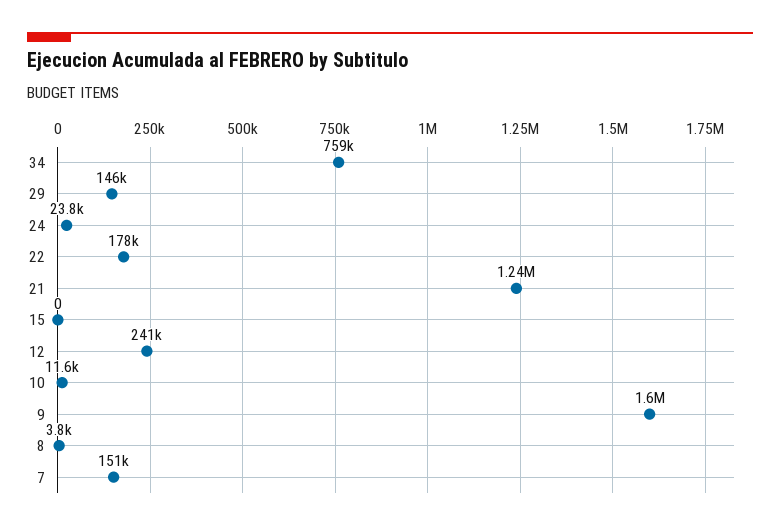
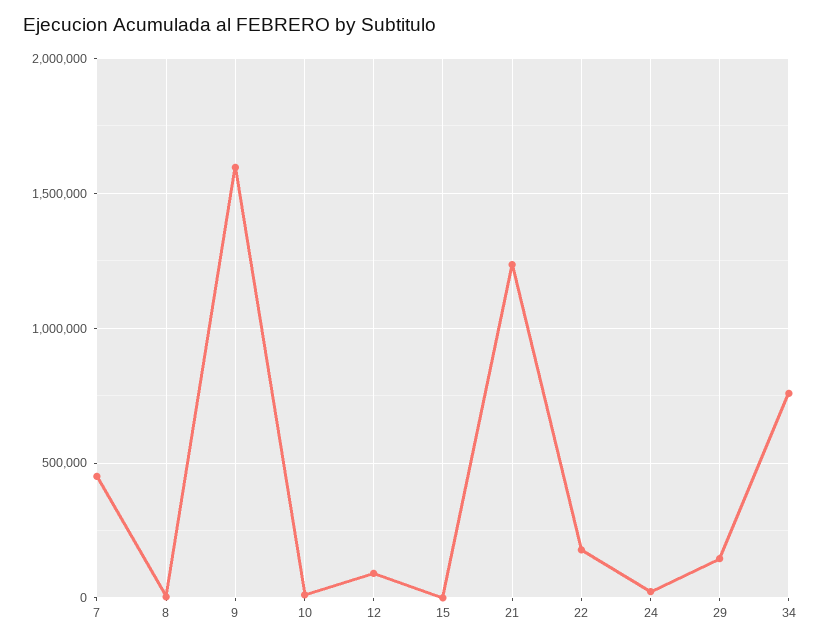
  {
    "34": 759000,
    "29": 146000,
    "24": 23800,
    "22": 178000,
    "21": 1240000,
    "15": 0,
-   "12": 241000,
+   "12": 100000,
    "10": 11600,
    "9": 1600000,
    "8": 3800,
-   "7": 151000
+   "7": 450000
  }

